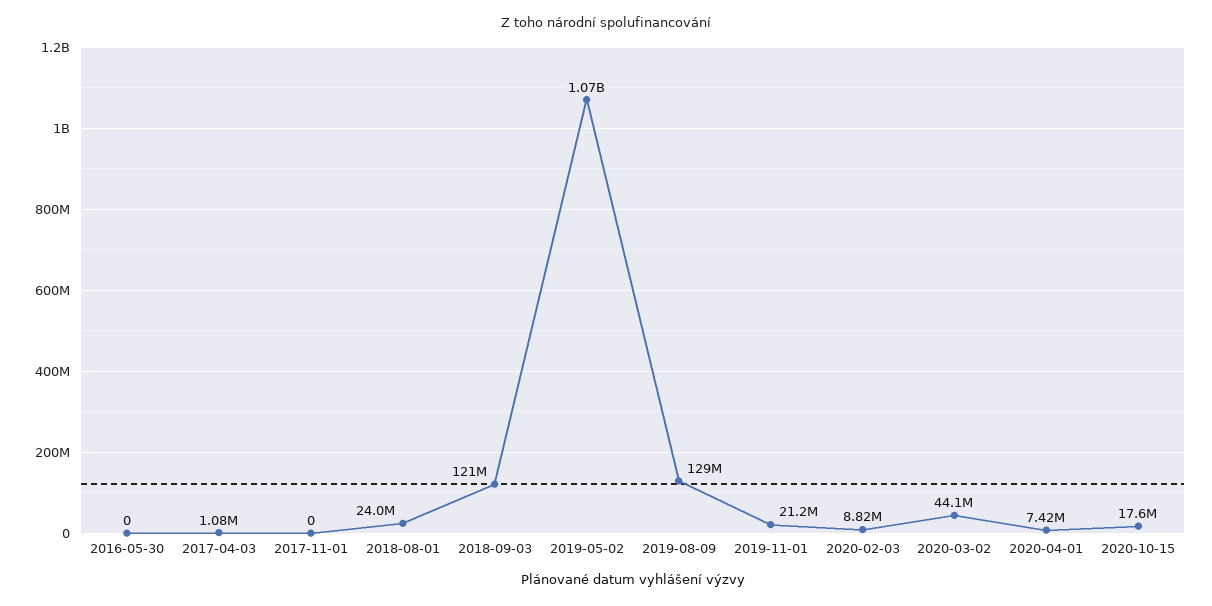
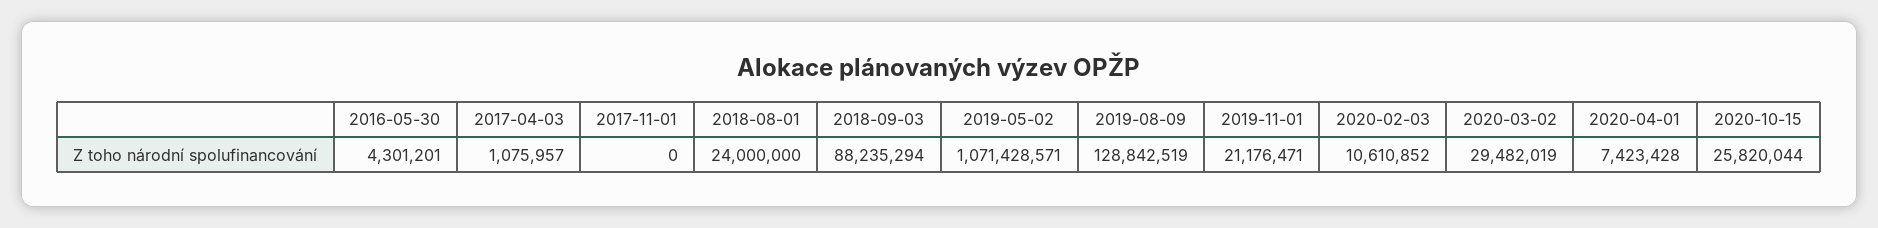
  {
-   "2016-05-30": 0,
+   "2016-05-30": 4301201,
    "2017-04-03": 1075957,
    "2017-11-01": 0,
    "2018-08-01": 24000000,
-   "2018-09-03": 121000000,
+   "2018-09-03": 88235294,
    "2019-05-02": 1071428571,
    "2019-08-09": 128842519,
    "2019-11-01": 21176471,
-   "2020-02-03": 8820000,
+   "2020-02-03": 10610852,
-   "2020-03-02": 44100000,
+   "2020-03-02": 29482019,
    "2020-04-01": 7423428,
-   "2020-10-15": 17600000
+   "2020-10-15": 25820044
  }

